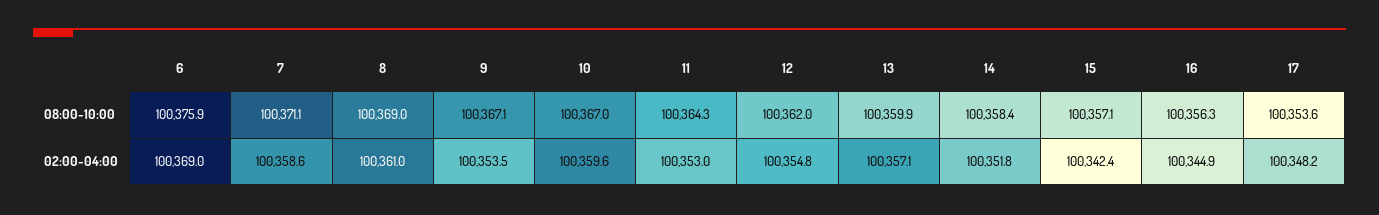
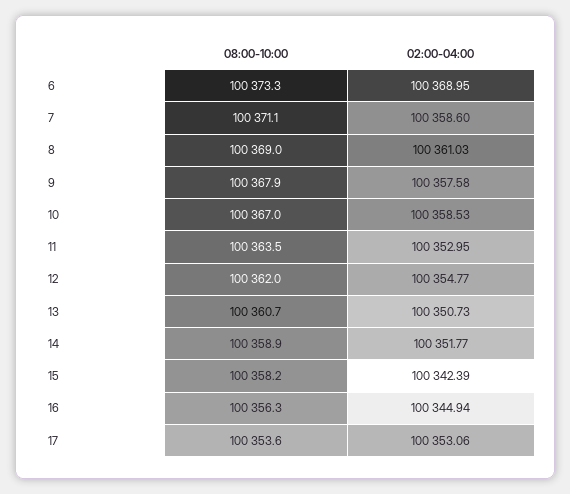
  {
    "6": {
-     "08:00-10:00": 100375.9,
+     "08:00-10:00": 100373.3,
      "02:00-04:00": 100368.95
    },
    "7": {
      "08:00-10:00": 100371.1,
      "02:00-04:00": 100358.6
    },
    "8": {
      "08:00-10:00": 100369,
      "02:00-04:00": 100361.03
    },
    "9": {
-     "08:00-10:00": 100367.1,
+     "08:00-10:00": 100367.9,
-     "02:00-04:00": 100353.5
+     "02:00-04:00": 100357.58
    },
    "10": {
      "08:00-10:00": 100367,
-     "02:00-04:00": 100359.6
+     "02:00-04:00": 100358.53
    },
    "11": {
-     "08:00-10:00": 100364.3,
+     "08:00-10:00": 100363.5,
      "02:00-04:00": 100352.95
    },
    "12": {
      "08:00-10:00": 100362,
      "02:00-04:00": 100354.77
    },
    "13": {
-     "08:00-10:00": 100359.9,
+     "08:00-10:00": 100360.7,
-     "02:00-04:00": 100357.1
+     "02:00-04:00": 100350.73
    },
    "14": {
-     "08:00-10:00": 100358.4,
+     "08:00-10:00": 100358.9,
      "02:00-04:00": 100351.77
    },
    "15": {
-     "08:00-10:00": 100357.1,
+     "08:00-10:00": 100358.2,
      "02:00-04:00": 100342.39
    },
    "16": {
      "08:00-10:00": 100356.3,
      "02:00-04:00": 100344.94
    },
    "17": {
      "08:00-10:00": 100353.6,
-     "02:00-04:00": 100348.2
+     "02:00-04:00": 100353.06
    }
  }

